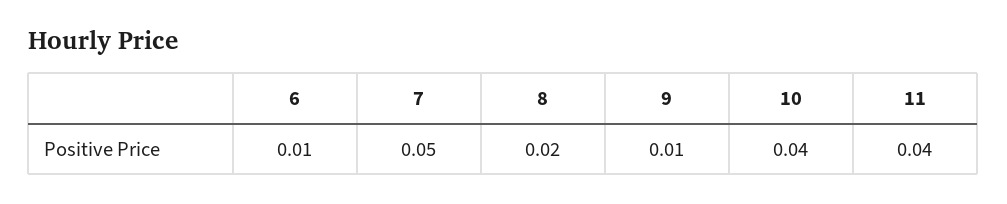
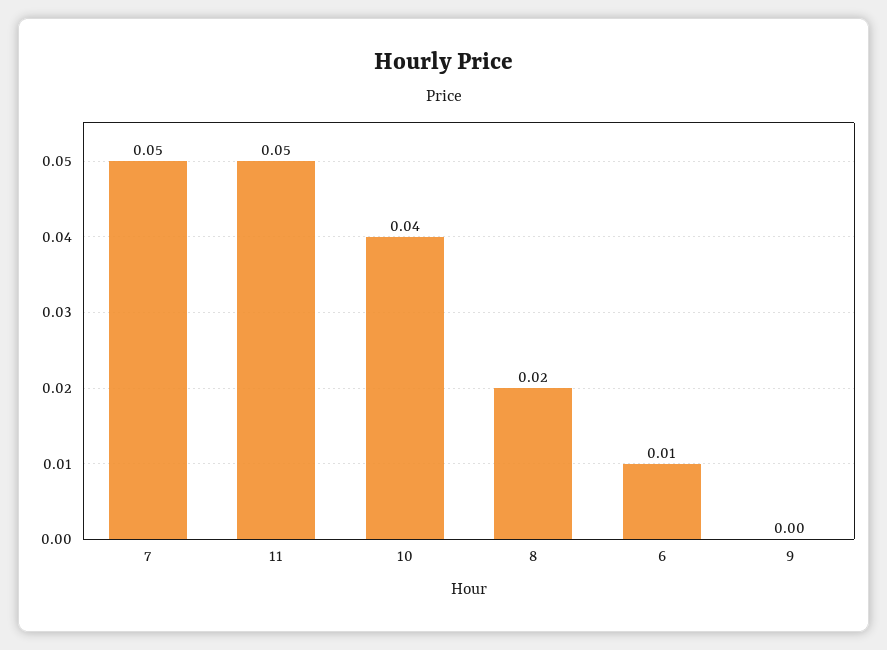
  {
    "6": 0.01,
    "7": 0.05,
    "8": 0.02,
-   "9": 0.01,
+   "9": 0,
    "10": 0.04,
-   "11": 0.04
+   "11": 0.05
  }

